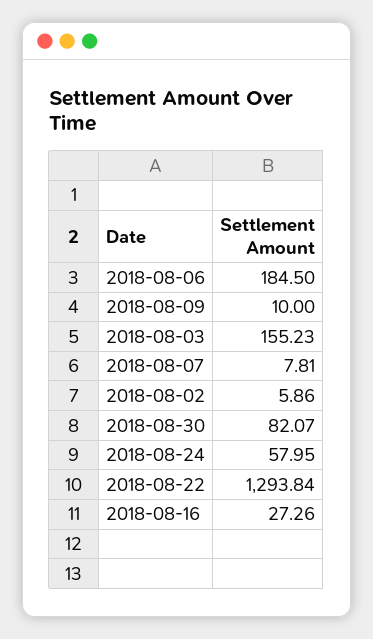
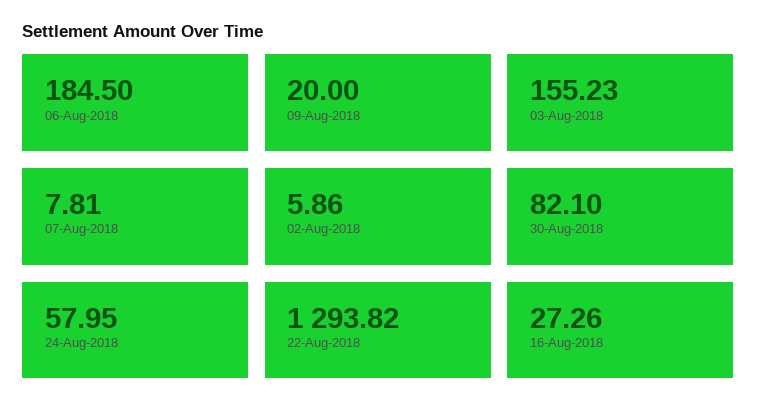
  {
    "2018-08-06": 184.5,
-   "2018-08-09": 10,
+   "2018-08-09": 20,
    "2018-08-03": 155.23,
    "2018-08-07": 7.81,
    "2018-08-02": 5.86,
-   "2018-08-30": 82.07,
+   "2018-08-30": 82.1,
    "2018-08-24": 57.95,
-   "2018-08-22": 1293.84,
+   "2018-08-22": 1293.82,
    "2018-08-16": 27.26
  }

